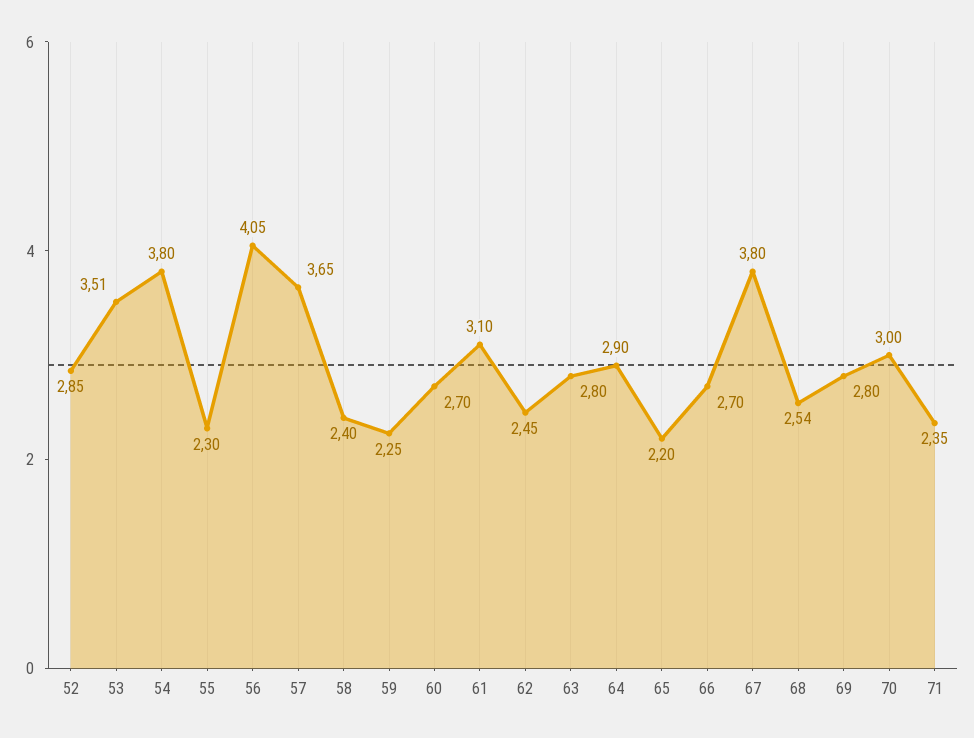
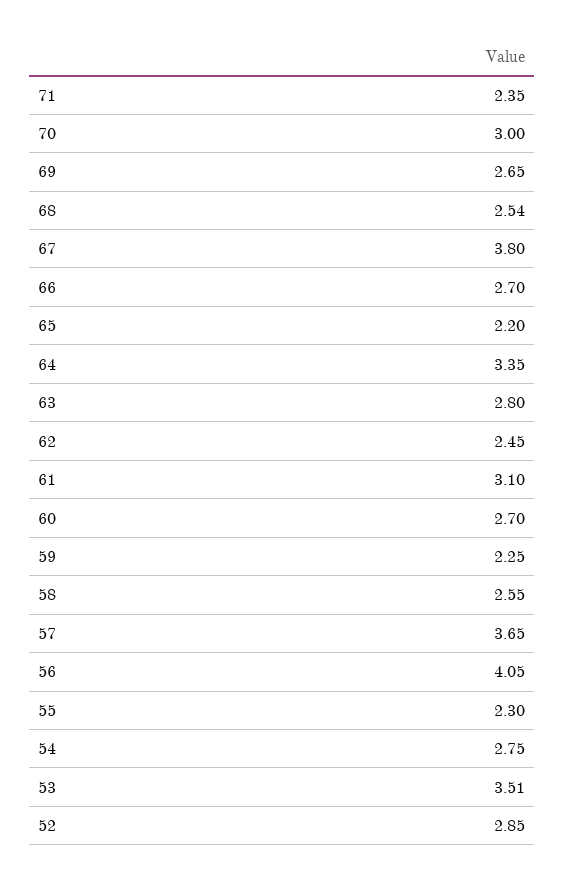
  {
    "52": 2.85,
    "53": 3.51,
-   "54": 3.8,
+   "54": 2.75,
    "55": 2.3,
    "56": 4.05,
    "57": 3.65,
-   "58": 2.4,
+   "58": 2.55,
    "59": 2.25,
    "60": 2.7,
    "61": 3.1,
    "62": 2.45,
    "63": 2.8,
-   "64": 2.9,
+   "64": 3.35,
    "65": 2.2,
    "66": 2.7,
    "67": 3.8,
    "68": 2.54,
-   "69": 2.8,
+   "69": 2.65,
    "70": 3,
    "71": 2.35
  }

